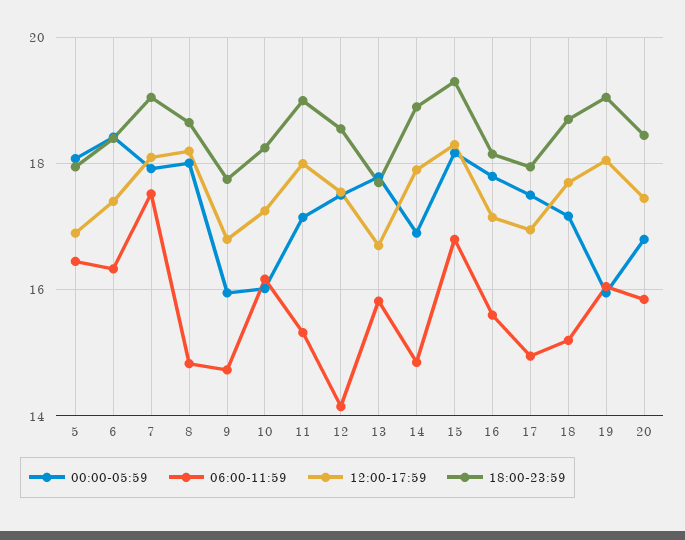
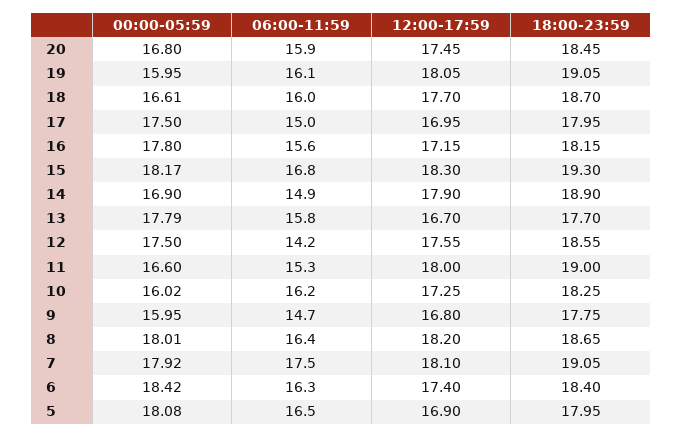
  {
    "00:00-05:59": {
      "5": 18.08,
      "6": 18.42,
      "7": 17.92,
      "8": 18.01,
      "9": 15.95,
      "10": 16.02,
-     "11": 17.2,
+     "11": 16.6,
      "12": 17.5,
      "13": 17.79,
      "14": 16.9,
      "15": 18.17,
      "16": 17.8,
      "17": 17.5,
-     "18": 17.2,
+     "18": 16.61,
      "19": 15.95,
      "20": 16.8
    },
    "06:00-11:59": {
      "5": 16.5,
      "6": 16.3,
      "7": 17.5,
-     "8": 14.8,
+     "8": 16.4,
      "9": 14.7,
      "10": 16.2,
      "11": 15.3,
      "12": 14.2,
      "13": 15.8,
      "14": 14.9,
      "15": 16.8,
      "16": 15.6,
      "17": 15,
-     "18": 15.2,
+     "18": 16,
      "19": 16.1,
      "20": 15.9
    },
    "12:00-17:59": {
      "5": 16.9,
      "6": 17.4,
      "7": 18.1,
      "8": 18.2,
      "9": 16.8,
      "10": 17.25,
      "11": 18,
      "12": 17.55,
      "13": 16.7,
      "14": 17.9,
      "15": 18.3,
      "16": 17.15,
      "17": 16.95,
      "18": 17.7,
      "19": 18.05,
      "20": 17.45
    },
    "18:00-23:59": {
      "5": 17.95,
      "6": 18.4,
      "7": 19.05,
      "8": 18.65,
      "9": 17.75,
      "10": 18.25,
      "11": 19,
      "12": 18.55,
      "13": 17.7,
      "14": 18.9,
      "15": 19.3,
      "16": 18.15,
      "17": 17.95,
      "18": 18.7,
      "19": 19.05,
      "20": 18.45
    }
  }

